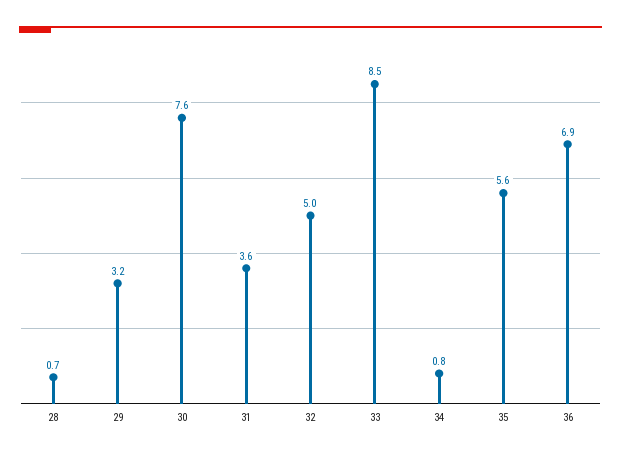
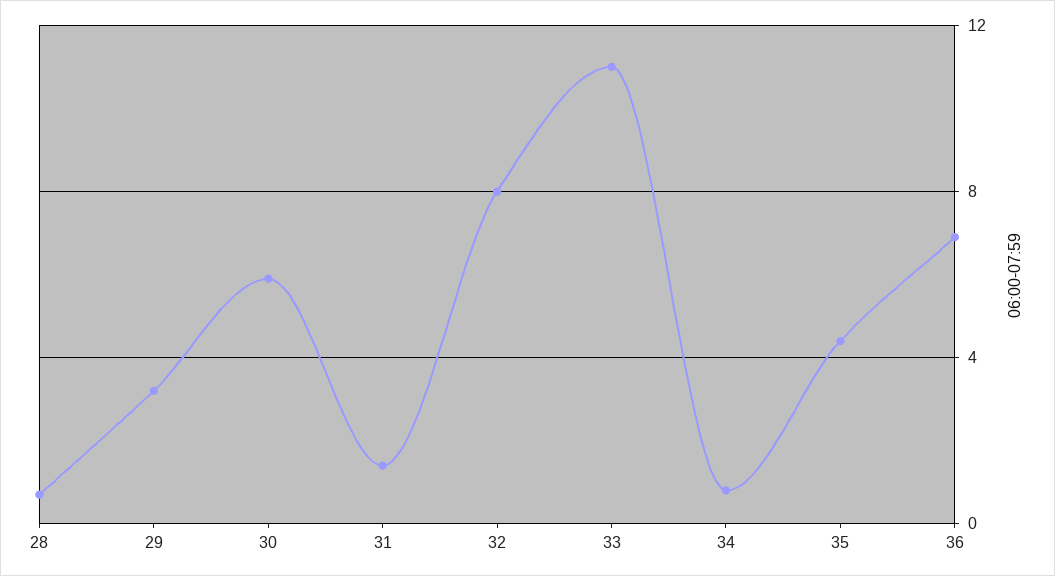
  {
    "28": 0.7,
    "29": 3.2,
-   "30": 7.6,
+   "30": 6,
-   "31": 3.6,
+   "31": 1.5,
-   "32": 5,
+   "32": 8,
-   "33": 8.5,
+   "33": 11,
    "34": 0.8,
-   "35": 5.6,
+   "35": 4.5,
    "36": 6.9
  }

